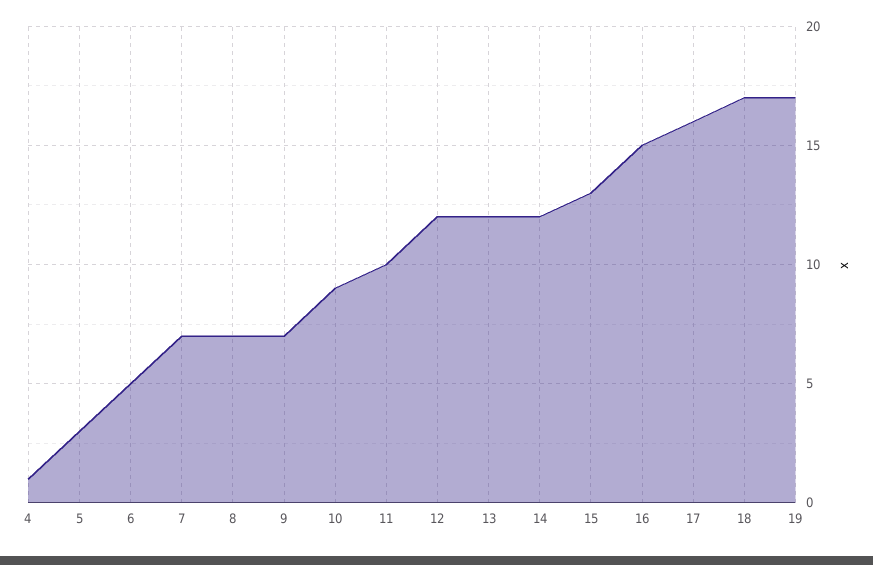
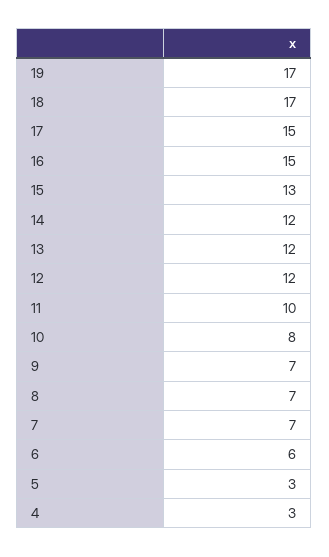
  {
-   "4": 1,
+   "4": 3,
    "5": 3,
-   "6": 5,
+   "6": 6,
    "7": 7,
    "8": 7,
    "9": 7,
-   "10": 9,
+   "10": 8,
    "11": 10,
    "12": 12,
    "13": 12,
    "14": 12,
    "15": 13,
    "16": 15,
-   "17": 16,
+   "17": 15,
    "18": 17,
    "19": 17
  }

